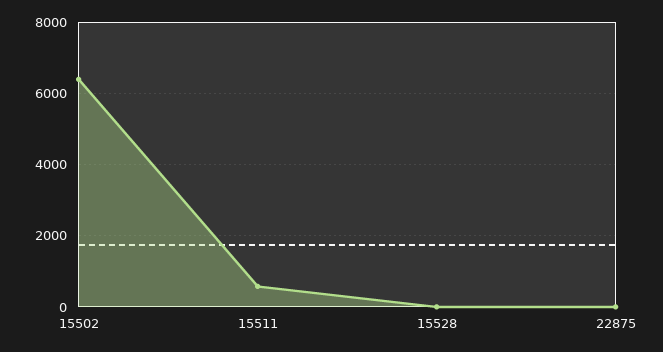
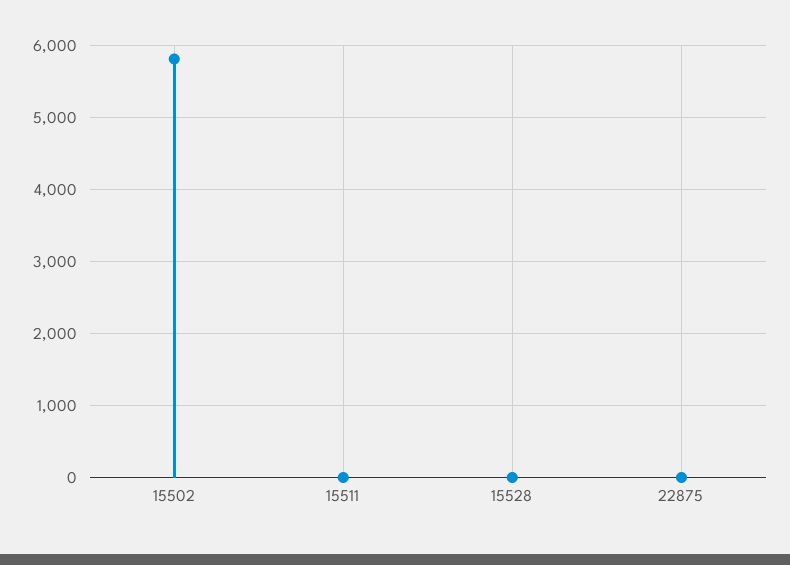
  {
-   "15502": 6400,
+   "15502": 5800,
-   "15511": 600,
+   "15511": 0,
    "15528": 0,
    "22875": 0
  }

